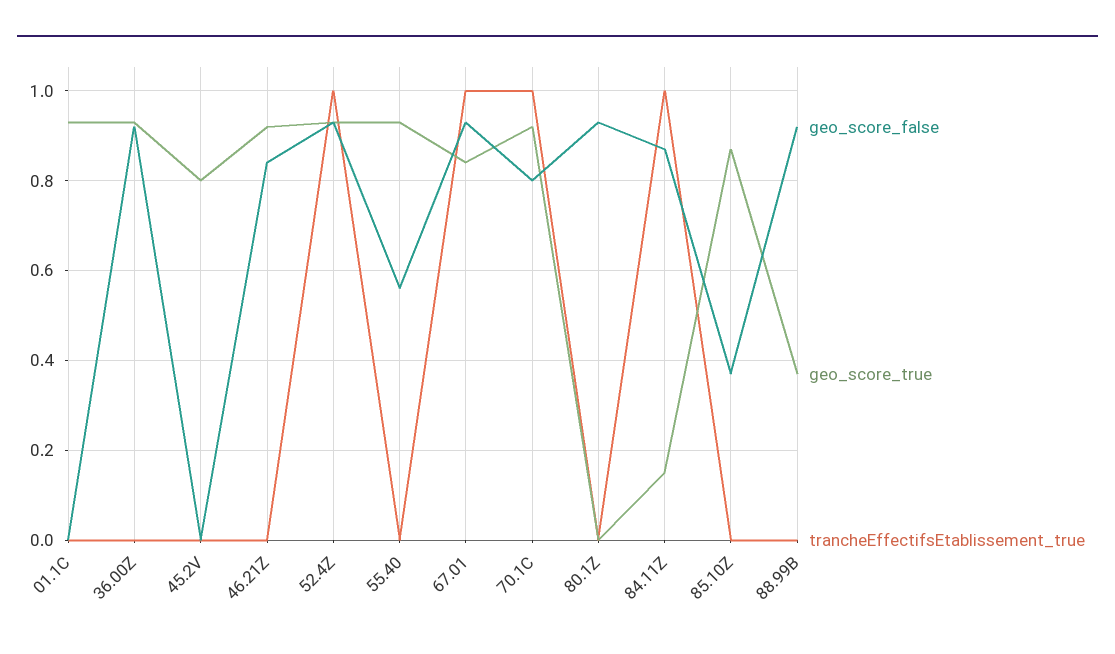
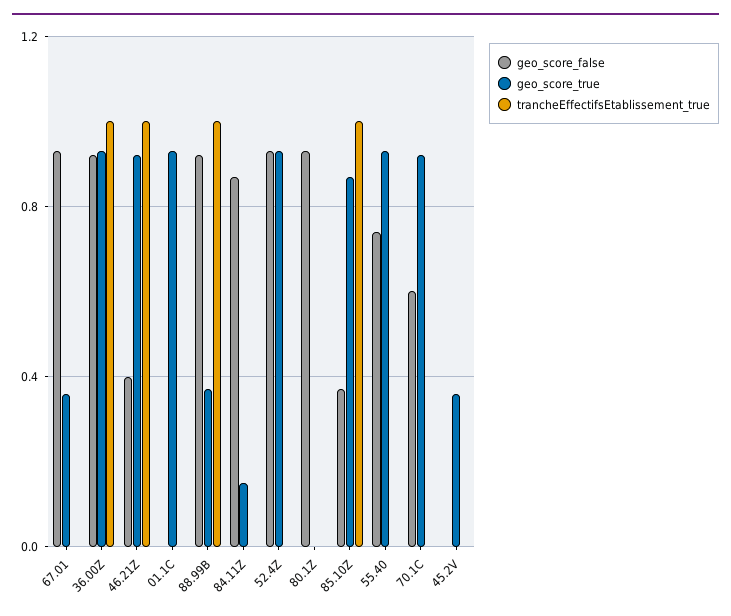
  {
    "geo_score_false": {
      "01.1C": 0,
      "36.00Z": 0.9,
      "45.2V": 0,
-     "46.21Z": 0.85,
+     "46.21Z": 0.4,
      "52.4Z": 0.95,
-     "55.40": 0.55,
+     "55.40": 0.75,
      "67.01": 0.95,
-     "70.1C": 0.8,
+     "70.1C": 0.6,
      "80.1Z": 0.95,
      "84.11Z": 0.85,
      "85.10Z": 0.35,
      "88.99B": 0.9
    },
    "geo_score_true": {
      "01.1C": 0.95,
      "36.00Z": 0.95,
-     "45.2V": 0.8,
+     "45.2V": 0.35,
      "46.21Z": 0.9,
      "52.4Z": 0.95,
      "55.40": 0.95,
-     "67.01": 0.85,
+     "67.01": 0.35,
      "70.1C": 0.9,
      "80.1Z": 0,
      "84.11Z": 0.15,
      "85.10Z": 0.85,
      "88.99B": 0.35
    },
    "trancheEffectifsEtablissement_true": {
      "01.1C": 0,
-     "36.00Z": 0,
+     "36.00Z": 1,
      "45.2V": 0,
-     "46.21Z": 0,
+     "46.21Z": 1,
-     "52.4Z": 1,
+     "52.4Z": 0,
      "55.40": 0,
-     "67.01": 1,
+     "67.01": 0,
-     "70.1C": 1,
+     "70.1C": 0,
      "80.1Z": 0,
-     "84.11Z": 1,
+     "84.11Z": 0,
-     "85.10Z": 0,
+     "85.10Z": 1,
-     "88.99B": 0
+     "88.99B": 1
    }
  }

